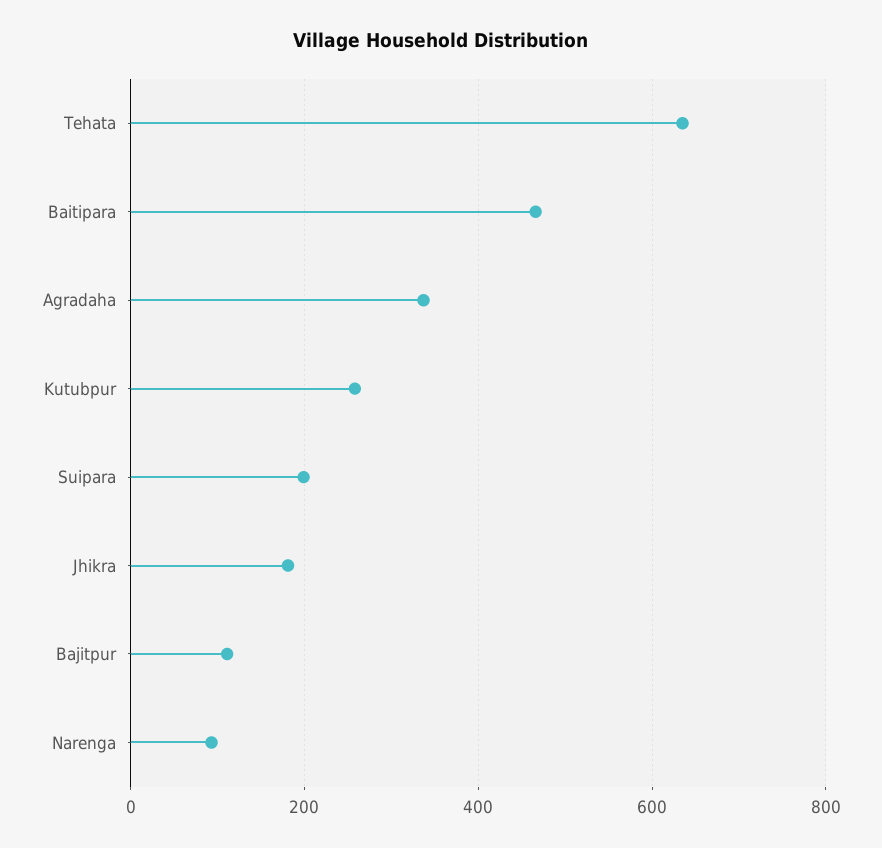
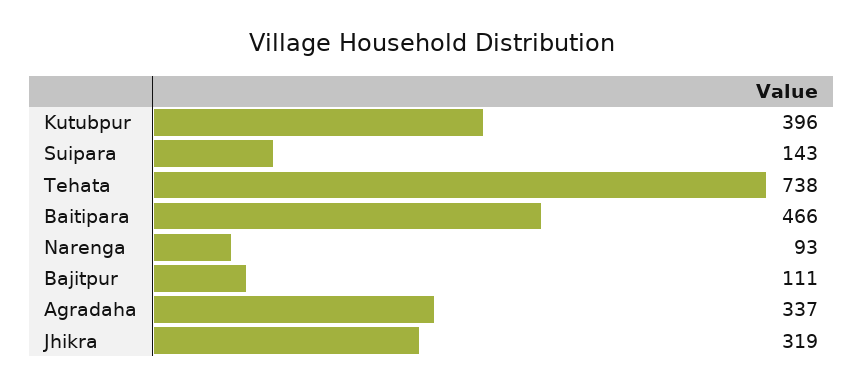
  {
-   "Tehata": 640,
+   "Tehata": 738,
    "Baitipara": 466,
    "Agradaha": 337,
-   "Kutubpur": 260,
+   "Kutubpur": 396,
-   "Suipara": 200,
+   "Suipara": 143,
-   "Jhikra": 180,
+   "Jhikra": 319,
    "Bajitpur": 111,
    "Narenga": 93
  }

